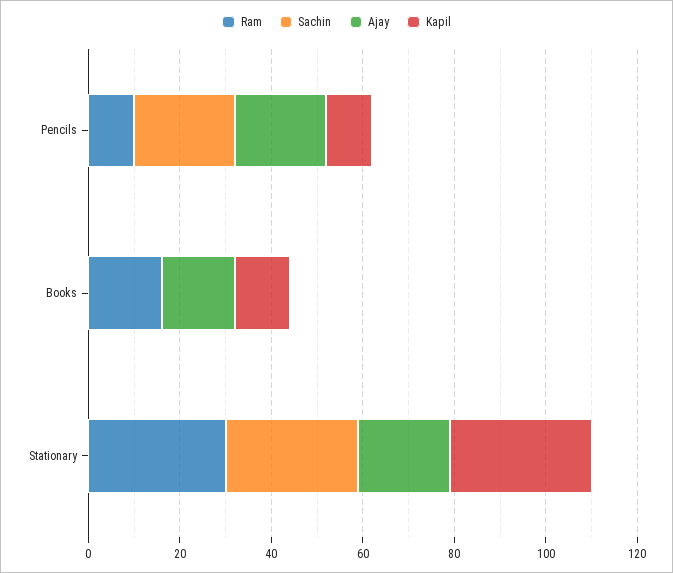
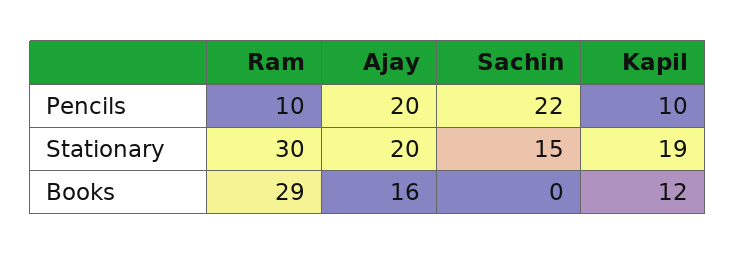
  {
    "Ram": {
      "Pencils": 10,
-     "Books": 15,
+     "Books": 29,
      "Stationary": 30
    },
    "Sachin": {
      "Pencils": 22,
      "Books": 0,
-     "Stationary": 30
+     "Stationary": 15
    },
    "Ajay": {
      "Pencils": 20,
      "Books": 16,
      "Stationary": 20
    },
    "Kapil": {
      "Pencils": 10,
      "Books": 12,
-     "Stationary": 30
+     "Stationary": 19
    }
  }

